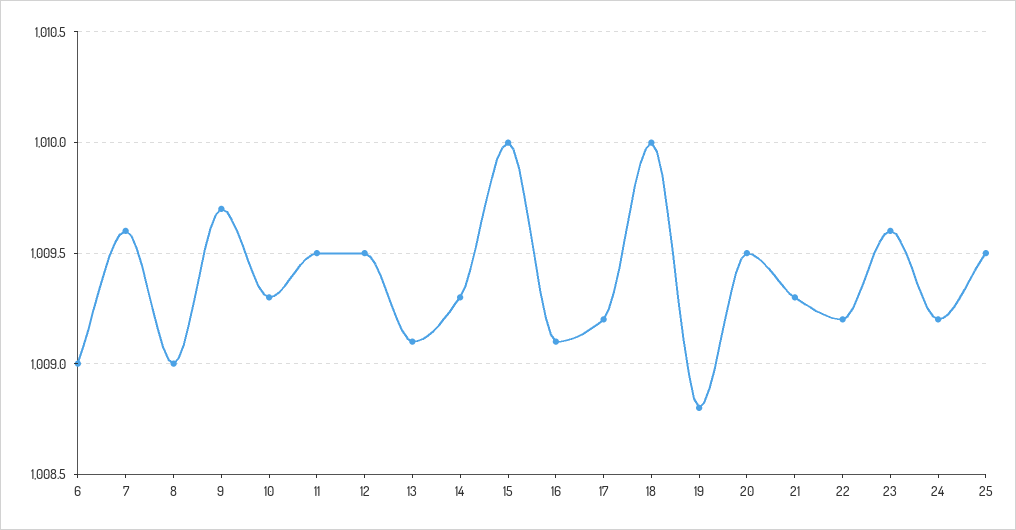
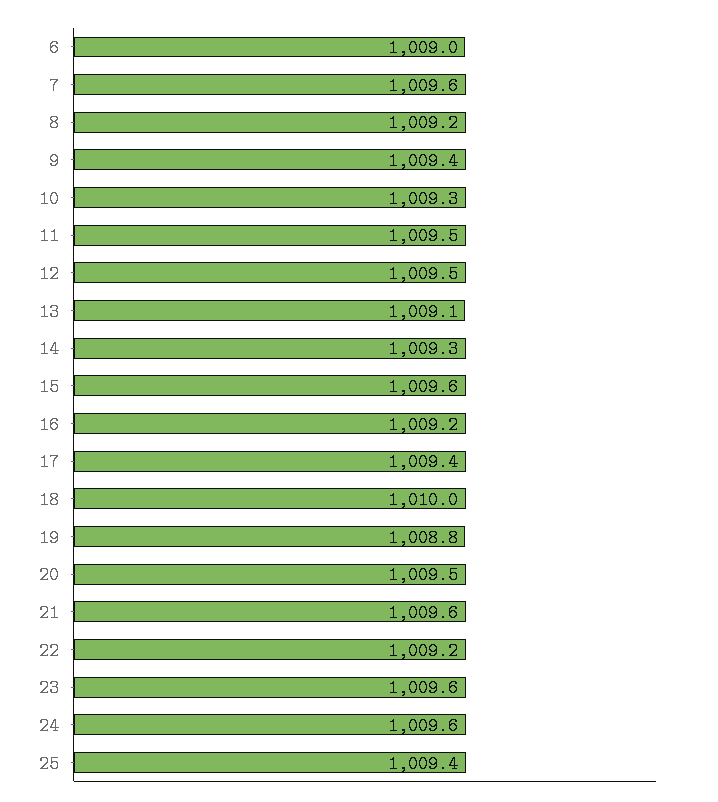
  {
    "6": 1009,
    "7": 1009.6,
-   "8": 1009,
+   "8": 1009.2,
-   "9": 1009.7,
+   "9": 1009.4,
    "10": 1009.3,
    "11": 1009.5,
    "12": 1009.5,
    "13": 1009.1,
    "14": 1009.3,
-   "15": 1010,
+   "15": 1009.6,
-   "16": 1009.1,
+   "16": 1009.2,
-   "17": 1009.2,
+   "17": 1009.4,
    "18": 1010,
    "19": 1008.8,
    "20": 1009.5,
-   "21": 1009.3,
+   "21": 1009.6,
    "22": 1009.2,
    "23": 1009.6,
-   "24": 1009.2,
+   "24": 1009.6,
-   "25": 1009.5
+   "25": 1009.4
  }

